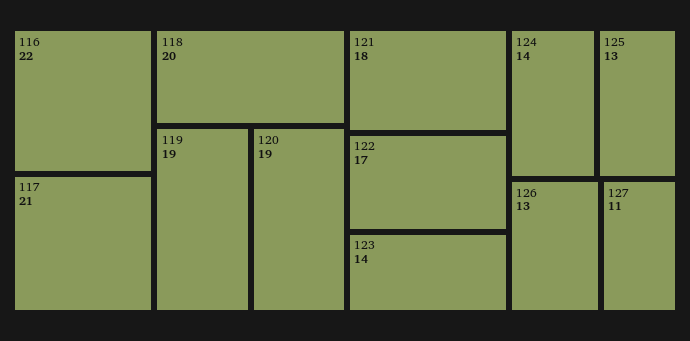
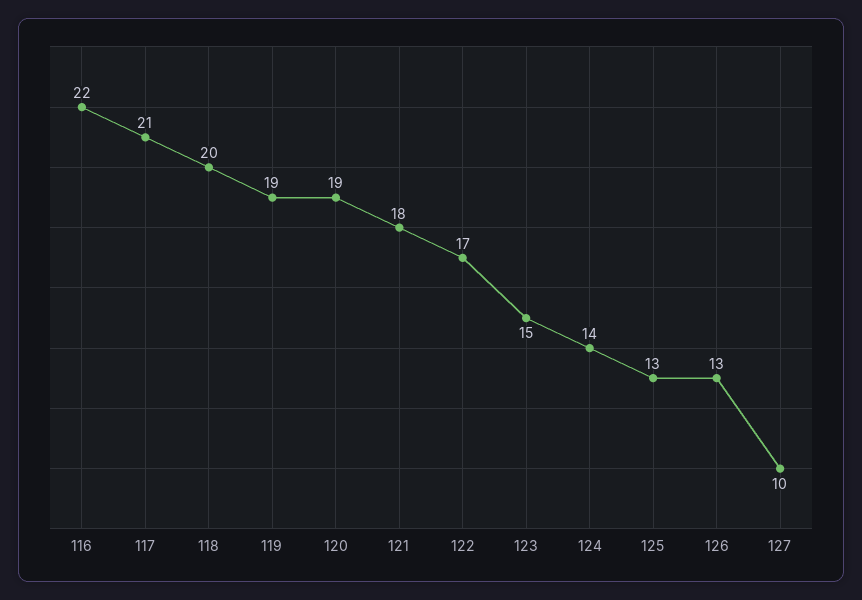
  {
    "116": 22,
    "117": 21,
    "118": 20,
    "119": 19,
    "120": 19,
    "121": 18,
    "122": 17,
-   "123": 14,
+   "123": 15,
    "124": 14,
    "125": 13,
    "126": 13,
-   "127": 11
+   "127": 10
  }

